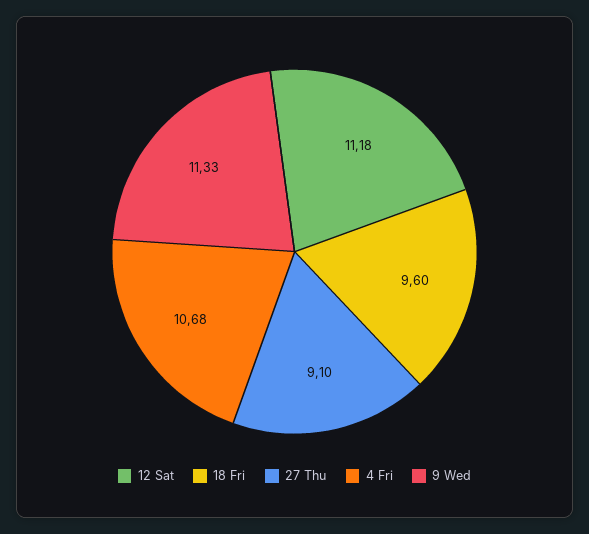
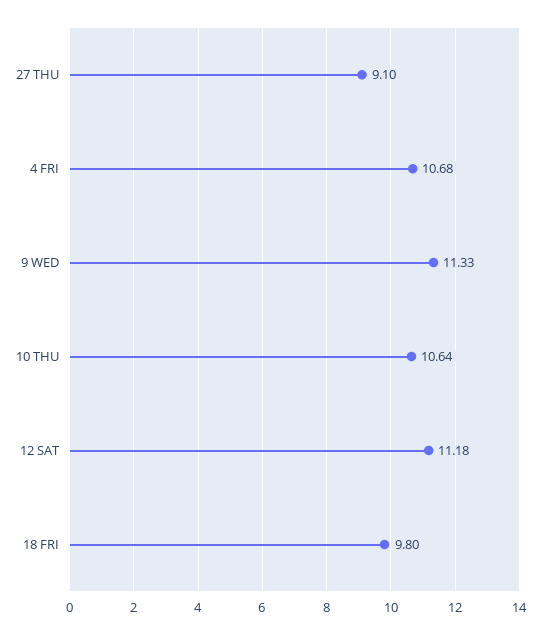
  {
    "12 Sat": 11.18,
-   "18 Fri": 9.6,
+   "18 Fri": 9.8,
    "27 Thu": 9.1,
    "4 Fri": 10.68,
-   "9 Wed": 11.33
+   "9 Wed": 11.33,
+   "10 THU": 10.64
  }

